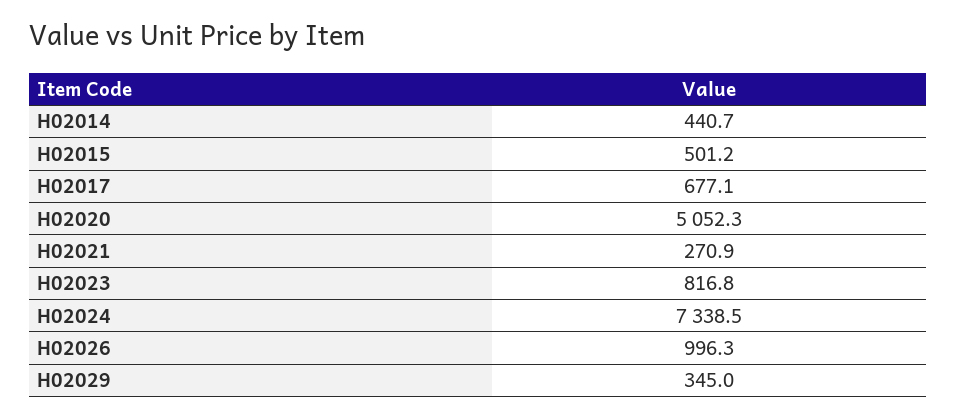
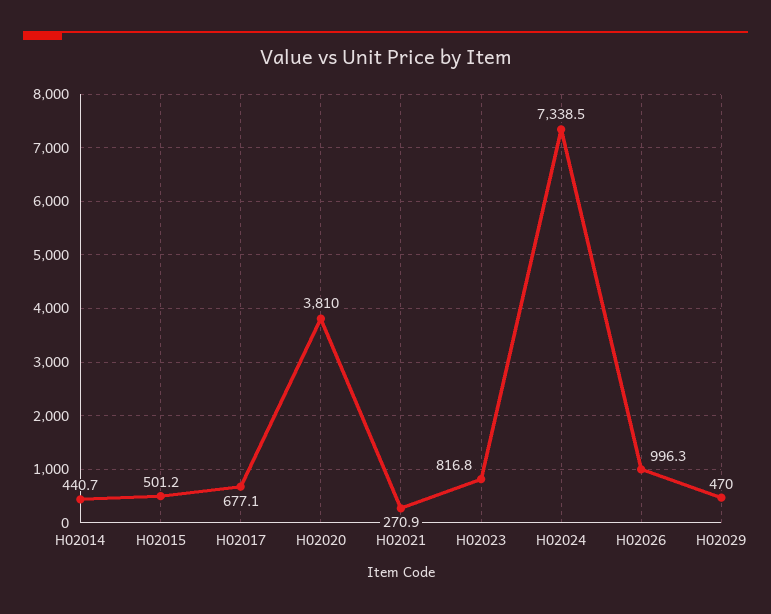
  {
    "H02014": 440.7,
    "H02015": 501.2,
    "H02017": 677.1,
-   "H02020": 5052.3,
+   "H02020": 3810,
    "H02021": 270.9,
    "H02023": 816.8,
    "H02024": 7338.5,
    "H02026": 996.3,
-   "H02029": 345
+   "H02029": 470
  }

